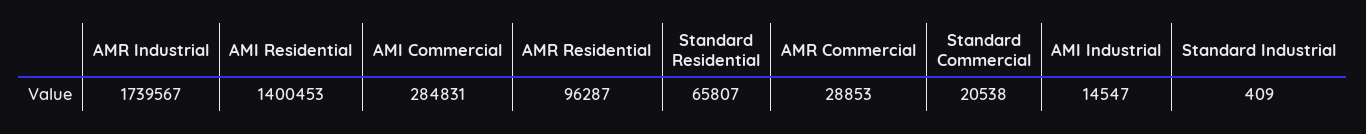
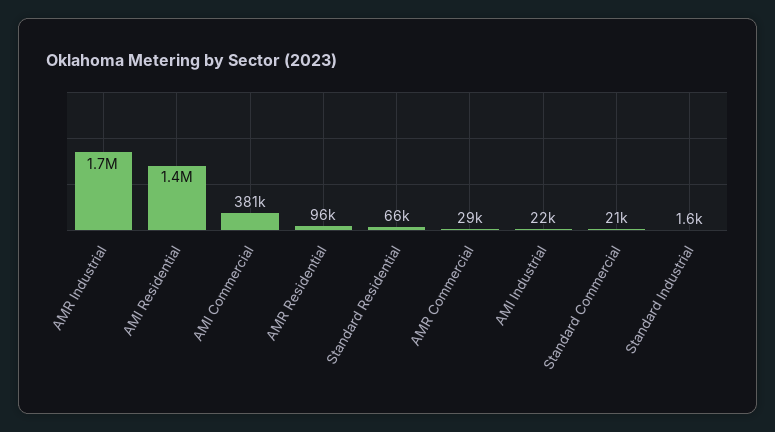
  {
    "AMR Industrial": 1739567,
    "AMI Residential": 1400453,
-   "AMI Commercial": 284831,
+   "AMI Commercial": 381000,
    "AMR Residential": 96287,
    "Standard Residential": 65807,
    "AMR Commercial": 28853,
    "Standard Commercial": 20538,
-   "AMI Industrial": 14547,
+   "AMI Industrial": 22000,
-   "Standard Industrial": 409
+   "Standard Industrial": 1600
  }

